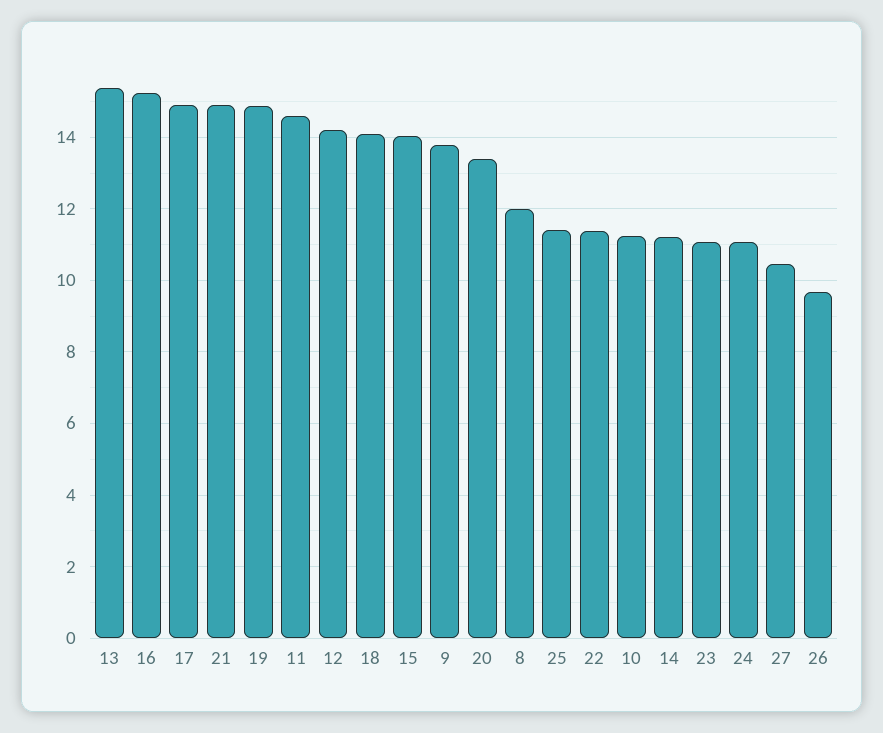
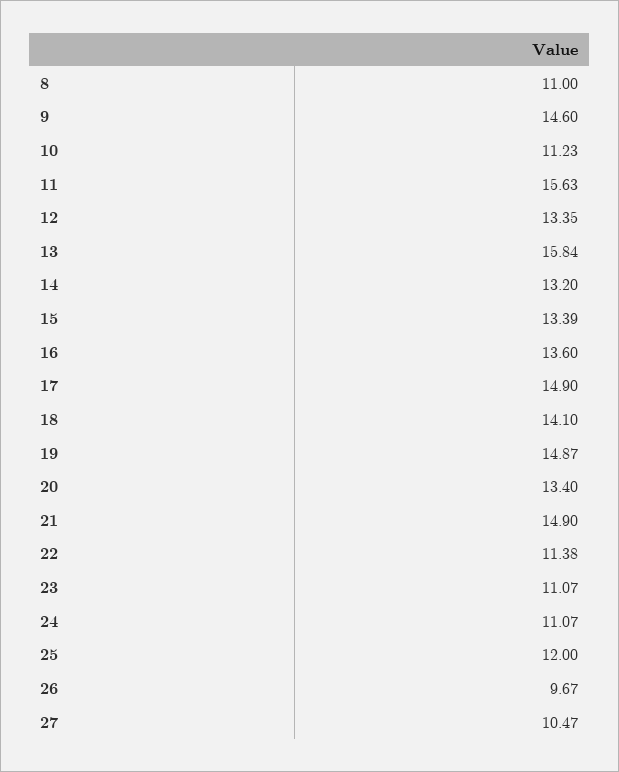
  {
-   "13": 15.4,
+   "13": 15.84,
-   "16": 15.2,
+   "16": 13.6,
    "17": 14.9,
    "21": 14.9,
    "19": 14.87,
-   "11": 14.6,
+   "11": 15.63,
-   "12": 14.2,
+   "12": 13.35,
    "18": 14.1,
-   "15": 14,
+   "15": 13.39,
-   "9": 13.8,
+   "9": 14.6,
    "20": 13.4,
-   "8": 12,
+   "8": 11,
-   "25": 11.4,
+   "25": 12,
    "22": 11.38,
    "10": 11.23,
-   "14": 11.2,
+   "14": 13.2,
    "23": 11.07,
    "24": 11.07,
    "27": 10.47,
    "26": 9.67
  }

